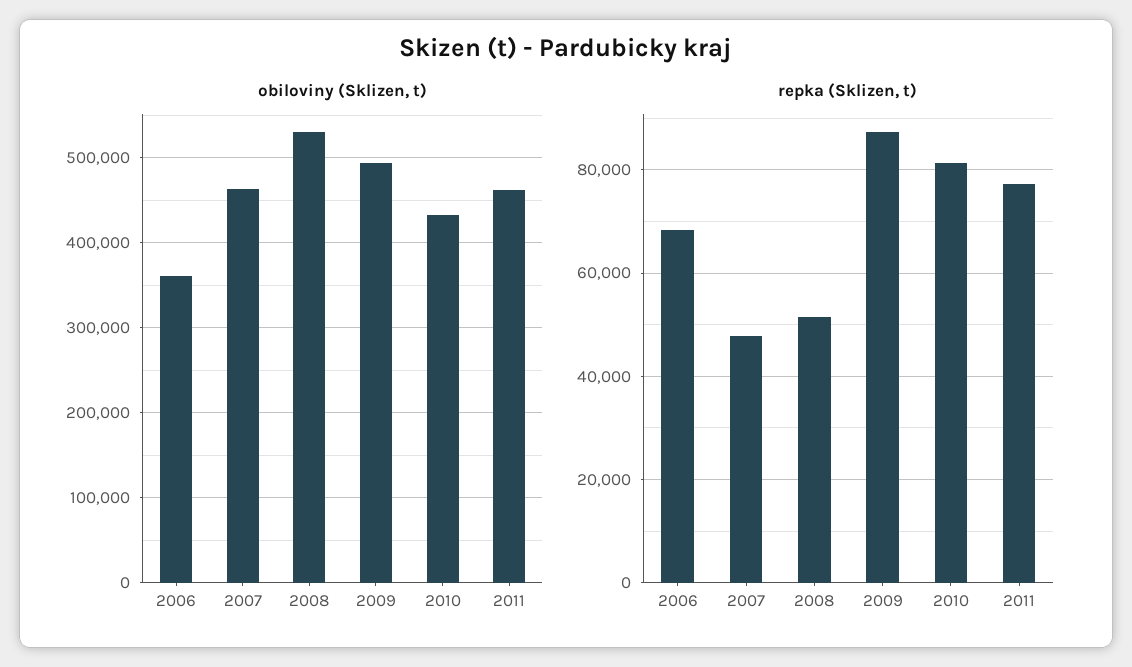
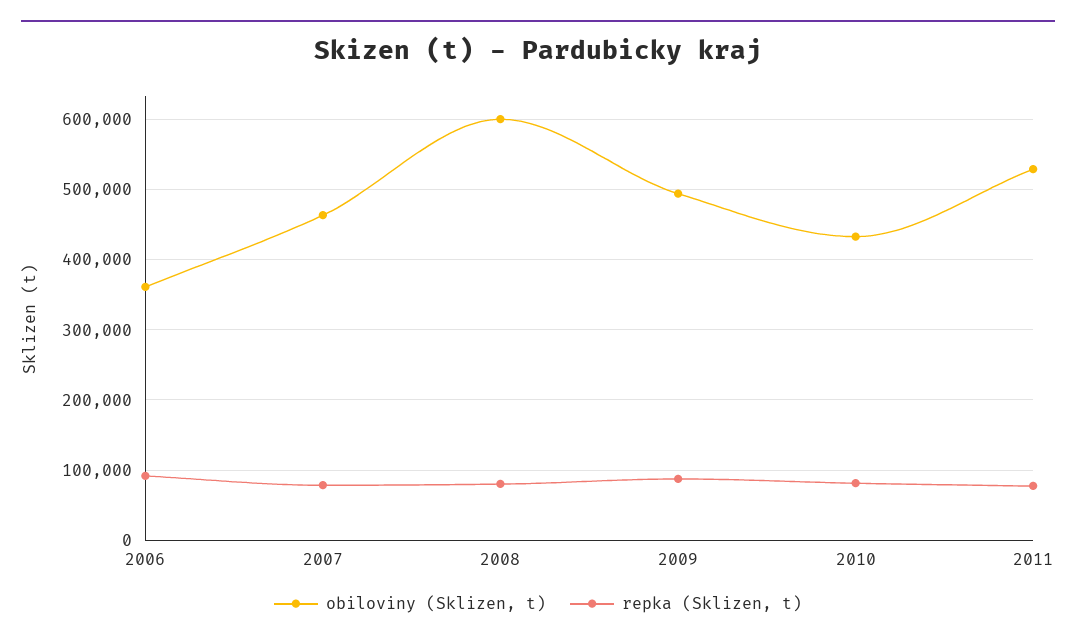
  {
    "obiloviny (Sklizen, t)": {
      "2006": 360000,
      "2007": 460000,
-     "2008": 530000,
+     "2008": 600000,
      "2009": 490000,
      "2010": 430000,
-     "2011": 460000
+     "2011": 530000
    },
    "repka (Sklizen, t)": {
-     "2006": 68000,
+     "2006": 90000,
-     "2007": 48000,
+     "2007": 80000,
-     "2008": 52000,
+     "2008": 80000,
      "2009": 88000,
      "2010": 82000,
      "2011": 78000
    }
  }

